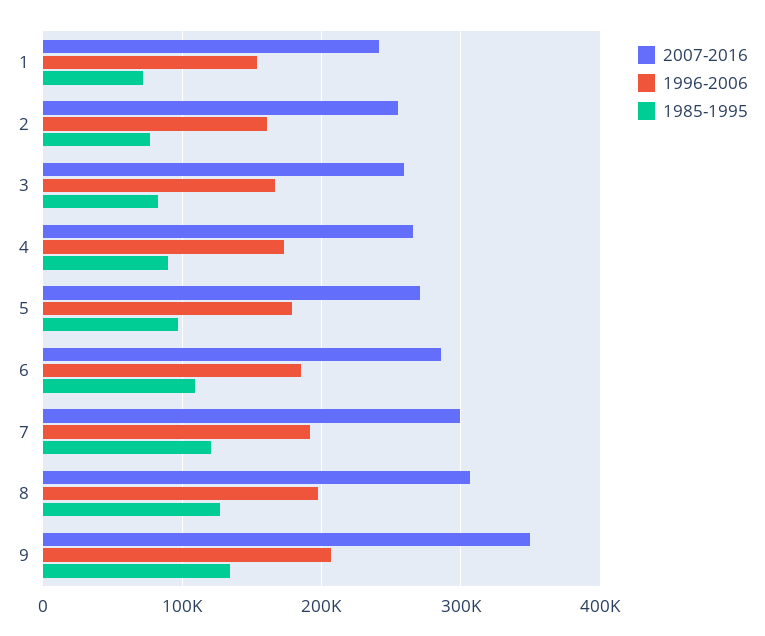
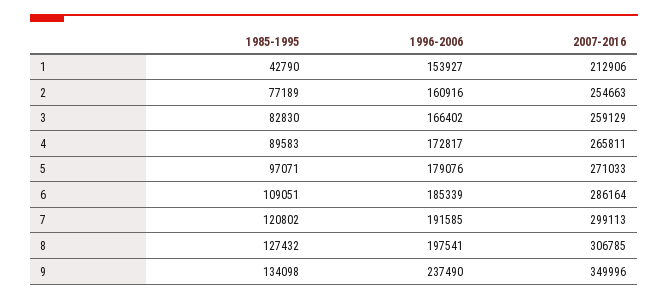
  {
    "2007-2016": {
-     "1": 240000,
+     "1": 212906,
      "2": 254663,
      "3": 259129,
      "4": 265811,
      "5": 271033,
      "6": 286164,
      "7": 299113,
      "8": 306785,
      "9": 349996
    },
    "1996-2006": {
      "1": 153927,
      "2": 160916,
      "3": 166402,
      "4": 172817,
      "5": 179076,
      "6": 185339,
      "7": 191585,
      "8": 197541,
-     "9": 210000
+     "9": 237490
    },
    "1985-1995": {
-     "1": 70000,
+     "1": 42790,
      "2": 77189,
      "3": 82830,
      "4": 89583,
      "5": 97071,
      "6": 109051,
      "7": 120802,
      "8": 127432,
      "9": 134098
    }
  }

